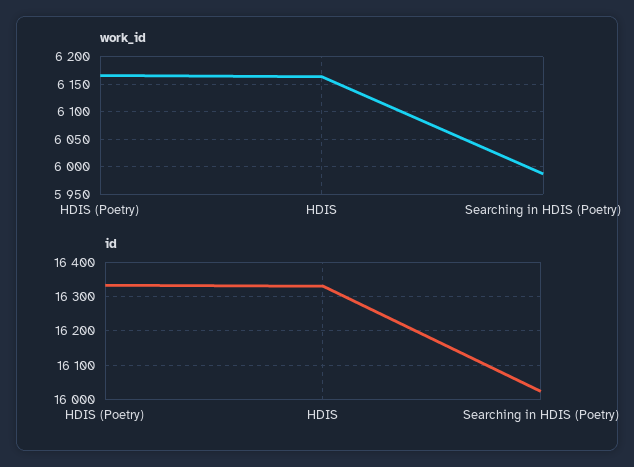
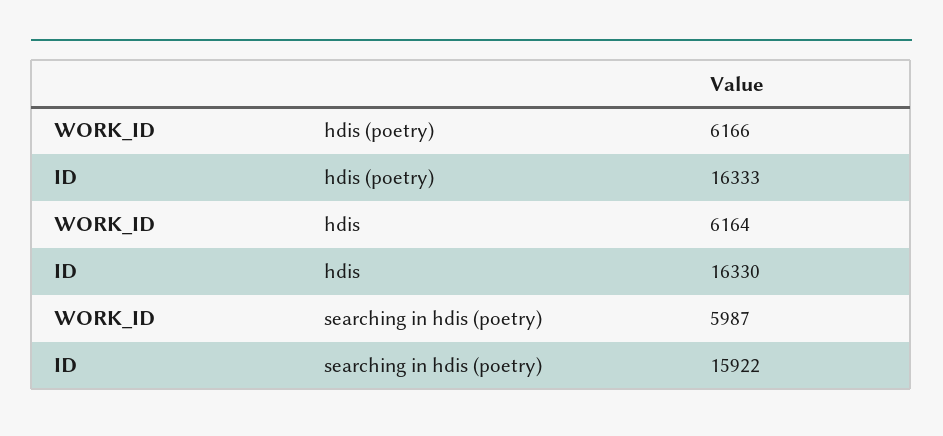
  {
    "work_id": {
      "HDIS (Poetry)": 6166,
      "HDIS": 6164,
      "Searching in HDIS (Poetry)": 5987
    },
    "id": {
      "HDIS (Poetry)": 16333,
      "HDIS": 16330,
-     "Searching in HDIS (Poetry)": 16020
+     "Searching in HDIS (Poetry)": 15922
    }
  }

